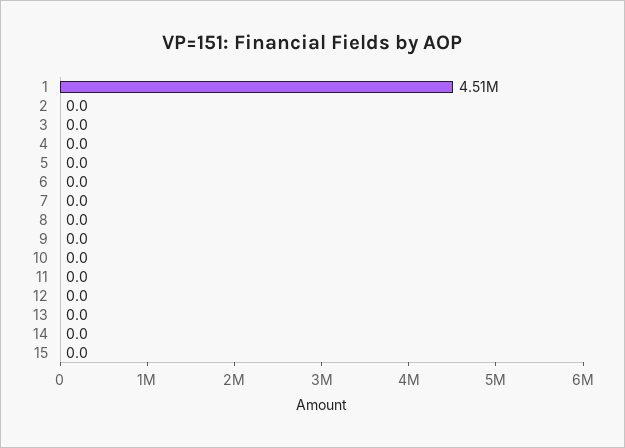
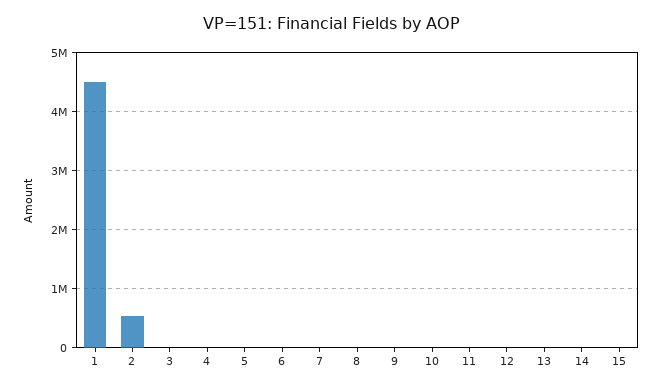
  {
    "1": 4510000,
-   "2": 0,
+   "2": 600000,
    "3": 0,
    "4": 0,
    "5": 0,
    "6": 0,
    "7": 0,
    "8": 0,
    "9": 0,
    "10": 0,
    "11": 0,
    "12": 0,
    "13": 0,
    "14": 0,
    "15": 0
  }

